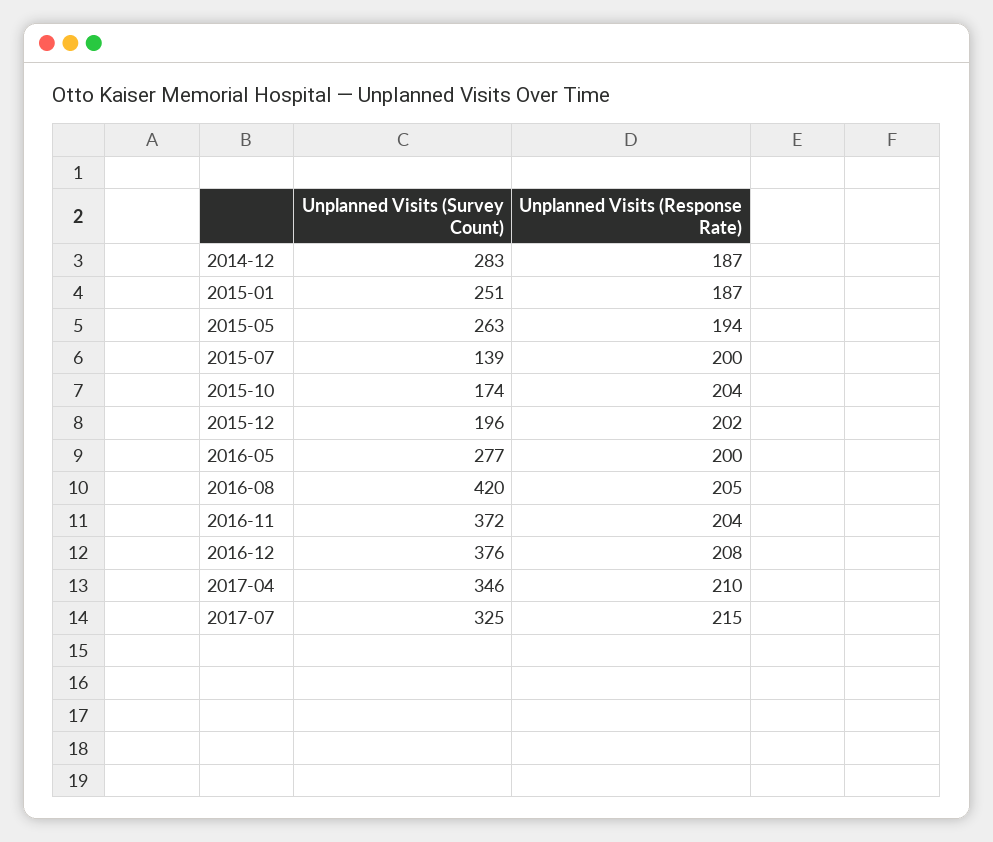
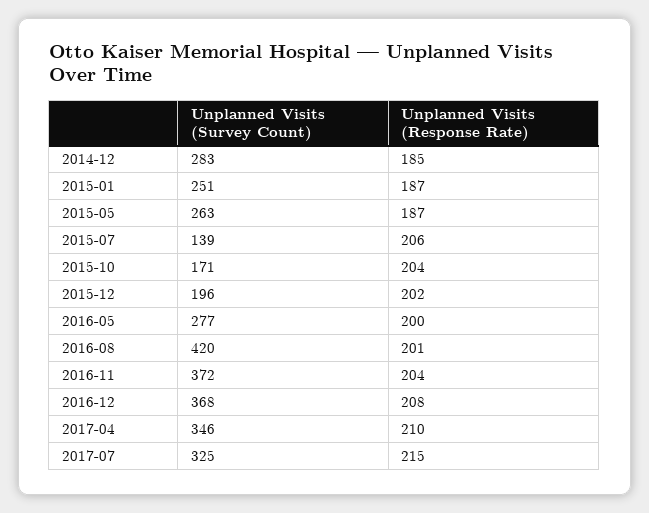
  {
    "Unplanned Visits (Survey Count)": {
      "2014-12": 283,
      "2015-01": 251,
      "2015-05": 263,
      "2015-07": 139,
-     "2015-10": 174,
+     "2015-10": 171,
      "2015-12": 196,
      "2016-05": 277,
      "2016-08": 420,
      "2016-11": 372,
-     "2016-12": 376,
+     "2016-12": 368,
      "2017-04": 346,
      "2017-07": 325
    },
    "Unplanned Visits (Response Rate)": {
-     "2014-12": 187,
+     "2014-12": 185,
      "2015-01": 187,
-     "2015-05": 194,
+     "2015-05": 187,
-     "2015-07": 200,
+     "2015-07": 206,
      "2015-10": 204,
      "2015-12": 202,
      "2016-05": 200,
-     "2016-08": 205,
+     "2016-08": 201,
      "2016-11": 204,
      "2016-12": 208,
      "2017-04": 210,
      "2017-07": 215
    }
  }

